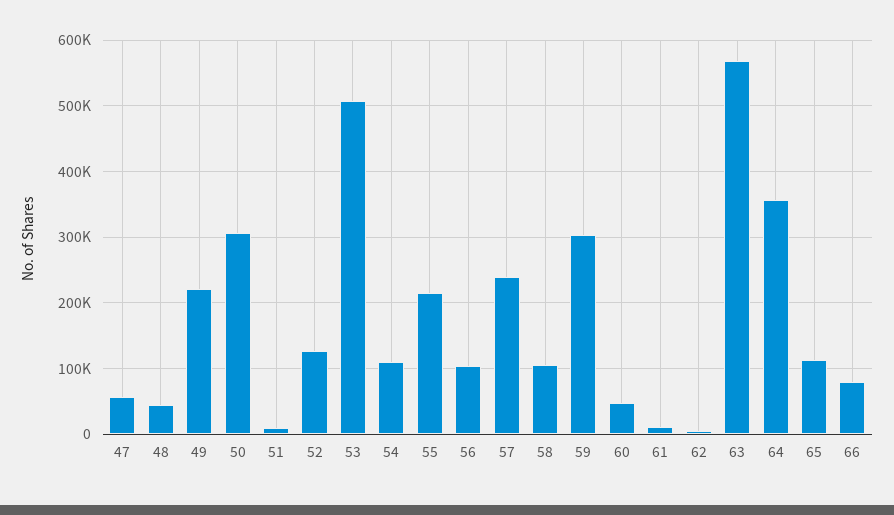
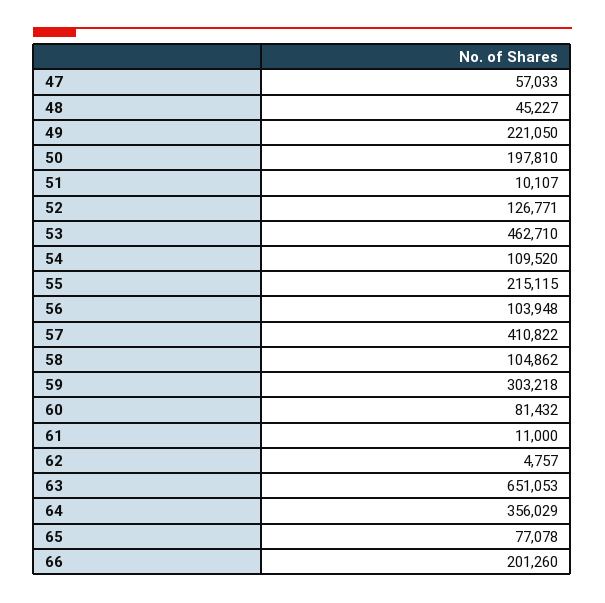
  {
    "47": 57033,
    "48": 45227,
    "49": 221050,
-   "50": 310000,
+   "50": 197810,
    "51": 10107,
    "52": 126771,
-   "53": 510000,
+   "53": 462710,
    "54": 109520,
    "55": 215115,
    "56": 103948,
-   "57": 240000,
+   "57": 410822,
    "58": 104862,
    "59": 303218,
-   "60": 50000,
+   "60": 81432,
    "61": 11000,
    "62": 4757,
-   "63": 570000,
+   "63": 651053,
    "64": 356029,
-   "65": 110000,
+   "65": 77078,
-   "66": 80000
+   "66": 201260
  }

